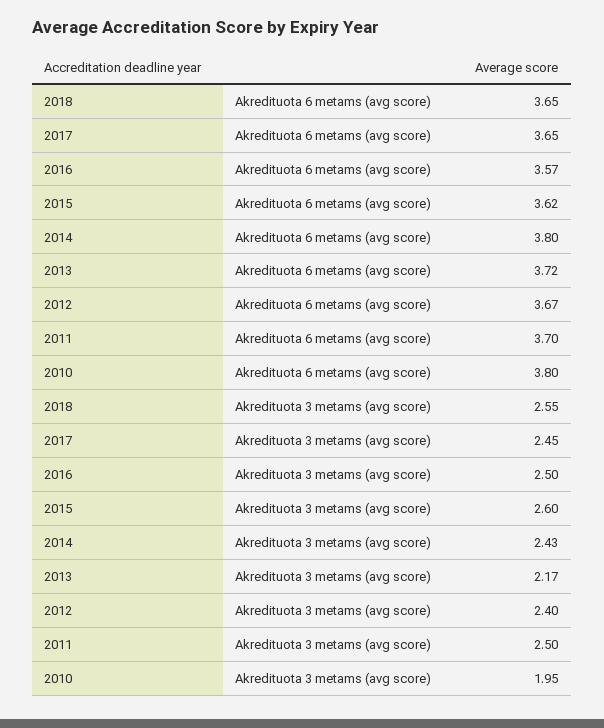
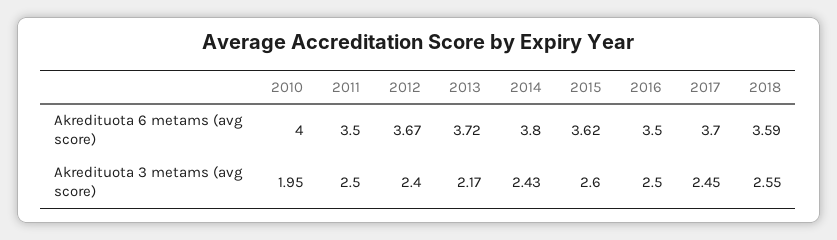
  {
    "2018": {
-     "Akredituota 6 metams (avg score)": 3.65,
+     "Akredituota 6 metams (avg score)": 3.59,
      "Akredituota 3 metams (avg score)": 2.55
    },
    "2017": {
-     "Akredituota 6 metams (avg score)": 3.65,
+     "Akredituota 6 metams (avg score)": 3.7,
      "Akredituota 3 metams (avg score)": 2.45
    },
    "2016": {
-     "Akredituota 6 metams (avg score)": 3.57,
+     "Akredituota 6 metams (avg score)": 3.5,
      "Akredituota 3 metams (avg score)": 2.5
    },
    "2015": {
      "Akredituota 6 metams (avg score)": 3.62,
      "Akredituota 3 metams (avg score)": 2.6
    },
    "2014": {
      "Akredituota 6 metams (avg score)": 3.8,
      "Akredituota 3 metams (avg score)": 2.43
    },
    "2013": {
      "Akredituota 6 metams (avg score)": 3.72,
      "Akredituota 3 metams (avg score)": 2.17
    },
    "2012": {
      "Akredituota 6 metams (avg score)": 3.67,
      "Akredituota 3 metams (avg score)": 2.4
    },
    "2011": {
-     "Akredituota 6 metams (avg score)": 3.7,
+     "Akredituota 6 metams (avg score)": 3.5,
      "Akredituota 3 metams (avg score)": 2.5
    },
    "2010": {
-     "Akredituota 6 metams (avg score)": 3.8,
+     "Akredituota 6 metams (avg score)": 4,
      "Akredituota 3 metams (avg score)": 1.95
    }
  }

